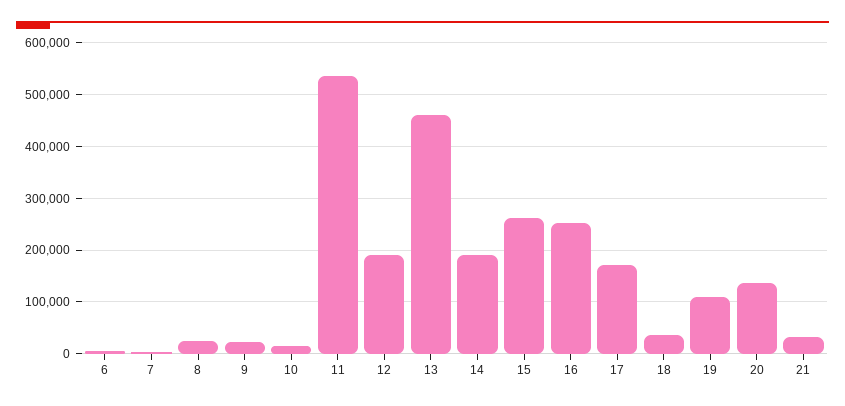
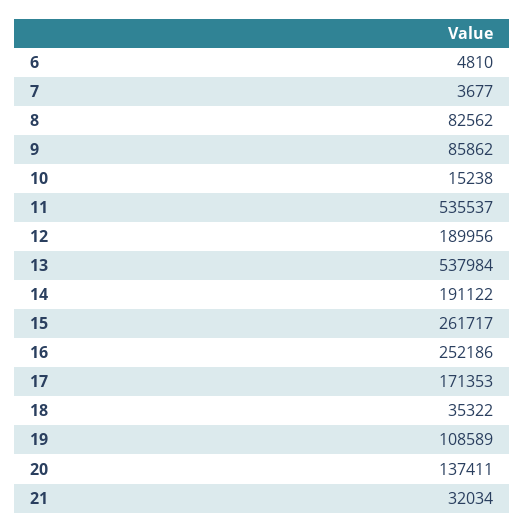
  {
    "6": 4810,
    "7": 3677,
-   "8": 20000,
+   "8": 82562,
-   "9": 20000,
+   "9": 85862,
    "10": 15238,
    "11": 535537,
    "12": 189956,
-   "13": 460000,
+   "13": 537984,
    "14": 191122,
    "15": 261717,
    "16": 252186,
    "17": 171353,
    "18": 35322,
    "19": 108589,
    "20": 137411,
    "21": 32034
  }

